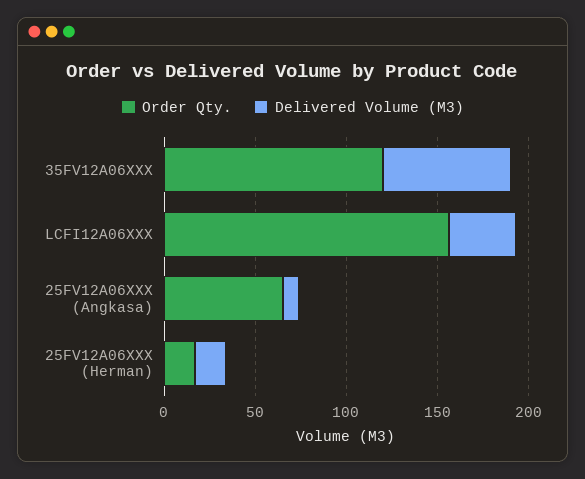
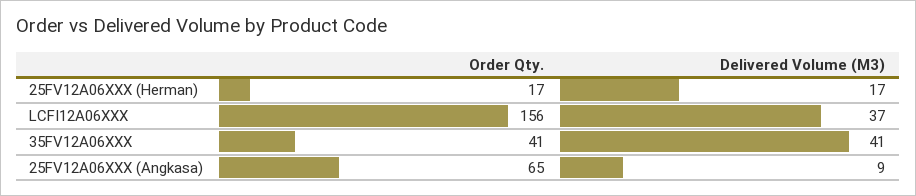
  {
    "Order Qty.": {
-     "35FV12A06XXX": 120,
+     "35FV12A06XXX": 41,
      "LCFI12A06XXX": 156,
      "25FV12A06XXX (Angkasa)": 65,
      "25FV12A06XXX (Herman)": 17
    },
    "Delivered Volume (M3)": {
-     "35FV12A06XXX": 70,
+     "35FV12A06XXX": 41,
      "LCFI12A06XXX": 37,
      "25FV12A06XXX (Angkasa)": 9,
      "25FV12A06XXX (Herman)": 17
    }
  }

